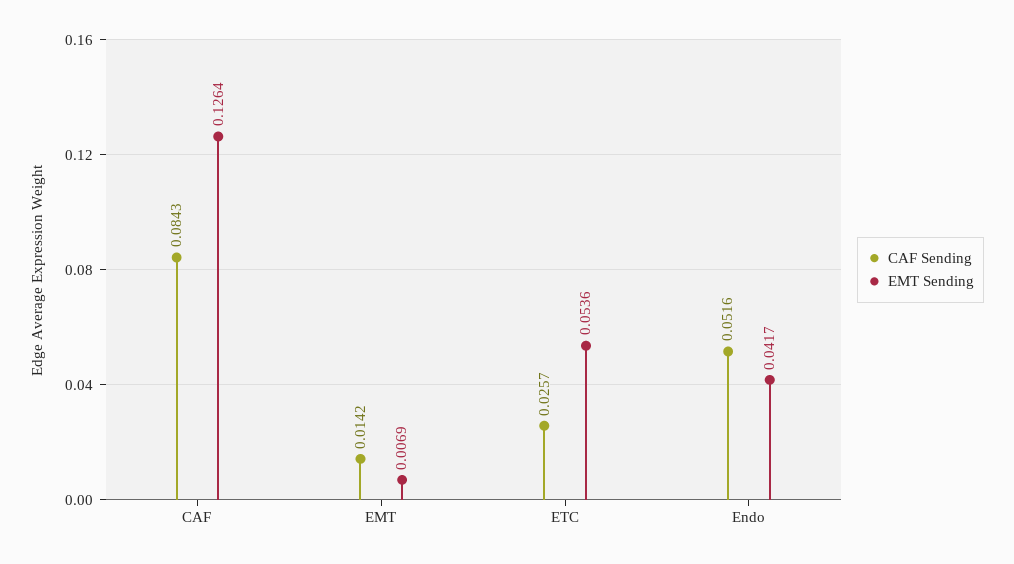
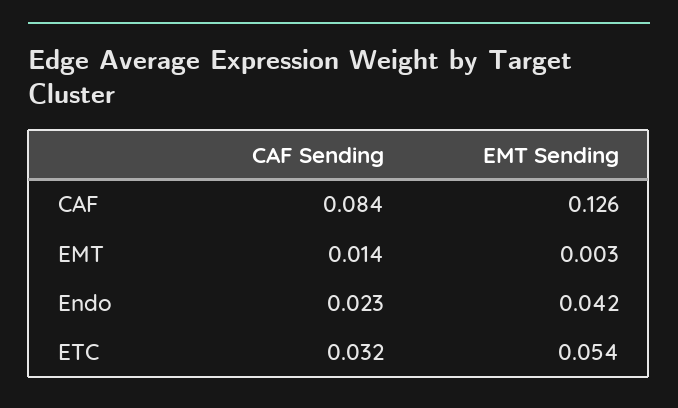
  {
    "CAF Sending": {
      "CAF": 0.0843,
      "EMT": 0.0142,
-     "ETC": 0.0257,
+     "ETC": 0.032,
-     "Endo": 0.0516
+     "Endo": 0.023
    },
    "EMT Sending": {
      "CAF": 0.1264,
-     "EMT": 0.0069,
+     "EMT": 0.003,
      "ETC": 0.0536,
      "Endo": 0.0417
    }
  }

